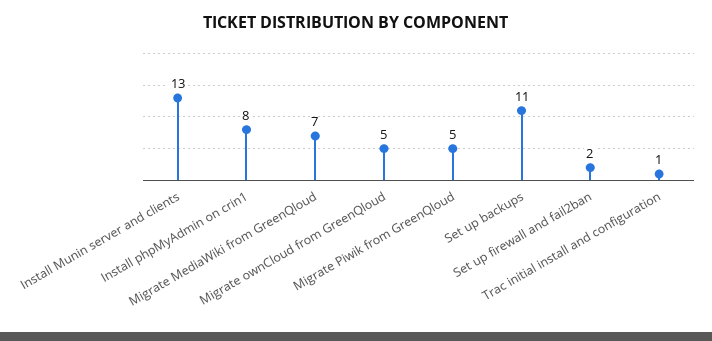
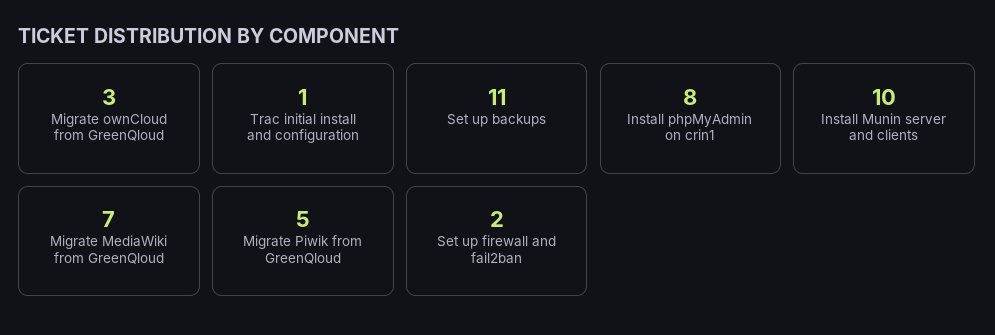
  {
-   "Install Munin server and clients": 13,
+   "Install Munin server and clients": 10,
    "Install phpMyAdmin on crin1": 8,
    "Migrate MediaWiki from GreenQloud": 7,
-   "Migrate ownCloud from GreenQloud": 5,
+   "Migrate ownCloud from GreenQloud": 3,
    "Migrate Piwik from GreenQloud": 5,
    "Set up backups": 11,
    "Set up firewall and fail2ban": 2,
    "Trac initial install and configuration": 1
  }

